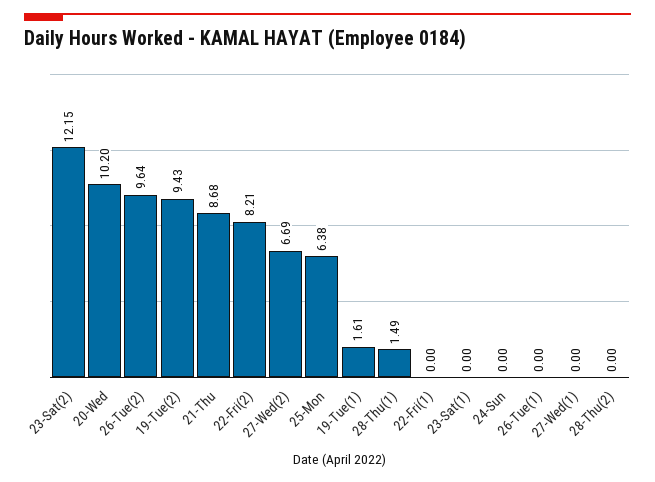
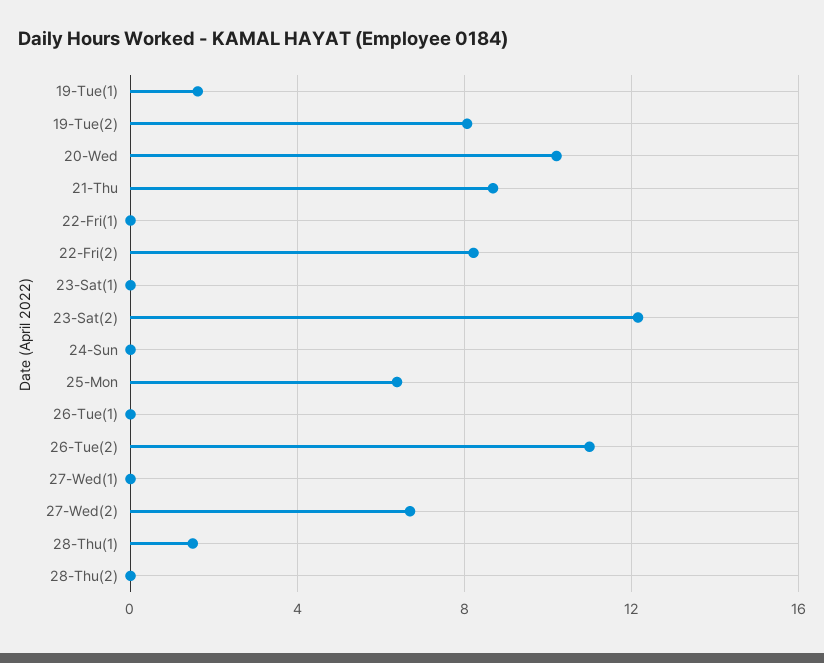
  {
    "23-Sat(2)": 12.15,
    "20-Wed": 10.2,
-   "26-Tue(2)": 9.64,
+   "26-Tue(2)": 11,
-   "19-Tue(2)": 9.43,
+   "19-Tue(2)": 8,
    "21-Thu": 8.68,
    "22-Fri(2)": 8.21,
    "27-Wed(2)": 6.69,
    "25-Mon": 6.38,
    "19-Tue(1)": 1.61,
    "28-Thu(1)": 1.49,
    "22-Fri(1)": 0,
    "23-Sat(1)": 0,
    "24-Sun": 0,
    "26-Tue(1)": 0,
    "27-Wed(1)": 0,
    "28-Thu(2)": 0
  }

